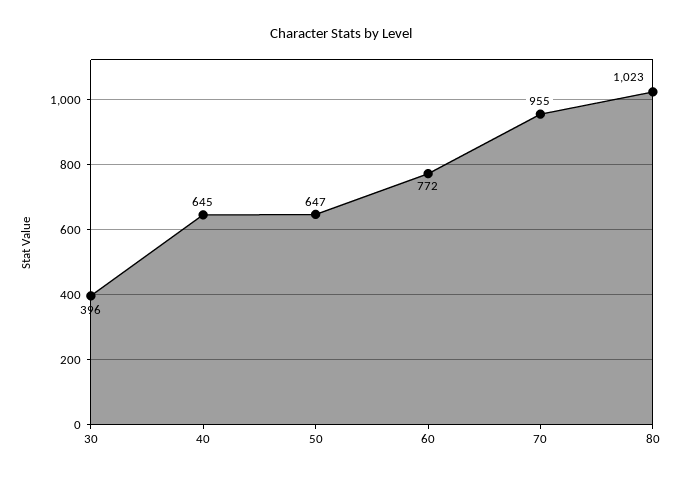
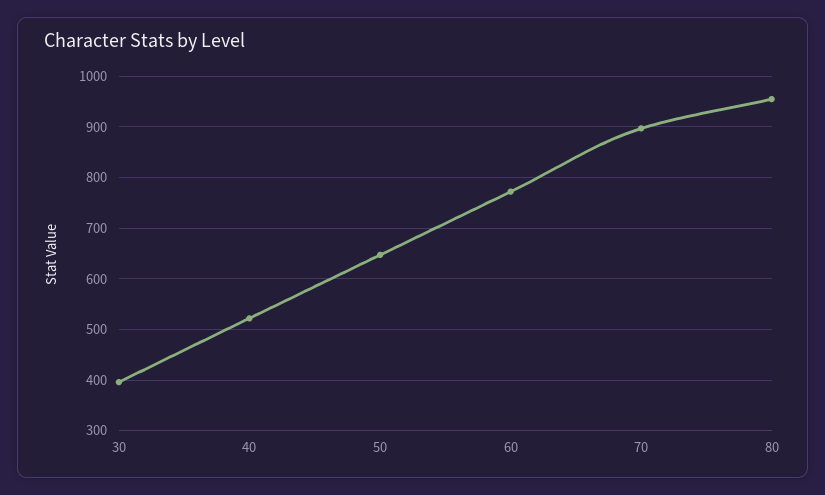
  {
    "30": 396,
-   "40": 645,
+   "40": 520,
    "50": 647,
    "60": 772,
-   "70": 955,
+   "70": 900,
-   "80": 1023
+   "80": 960
  }

